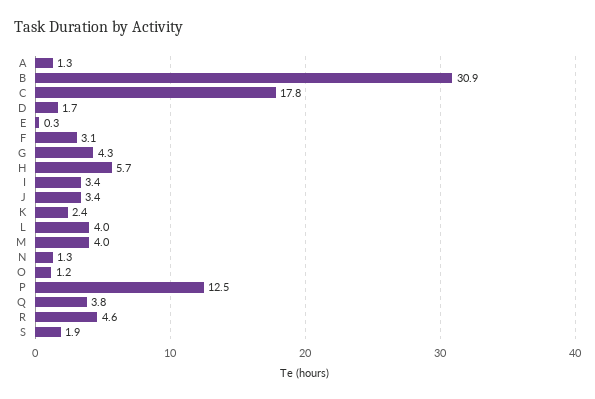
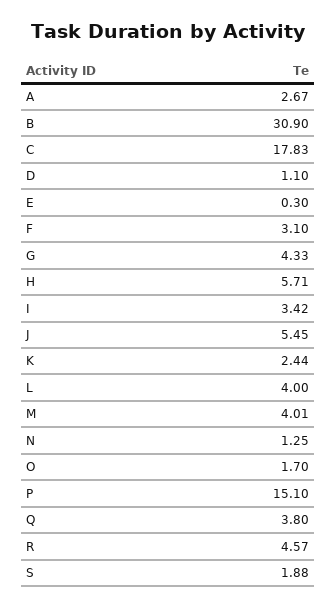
  {
-   "A": 1.3,
+   "A": 2.67,
    "B": 30.9,
    "C": 17.83,
-   "D": 1.7,
+   "D": 1.1,
    "E": 0.3,
    "F": 3.1,
    "G": 4.33,
    "H": 5.71,
    "I": 3.42,
-   "J": 3.4,
+   "J": 5.45,
    "K": 2.44,
    "L": 4,
    "M": 4.01,
    "N": 1.25,
-   "O": 1.2,
+   "O": 1.7,
-   "P": 12.5,
+   "P": 15.1,
    "Q": 3.8,
    "R": 4.57,
    "S": 1.88
  }

